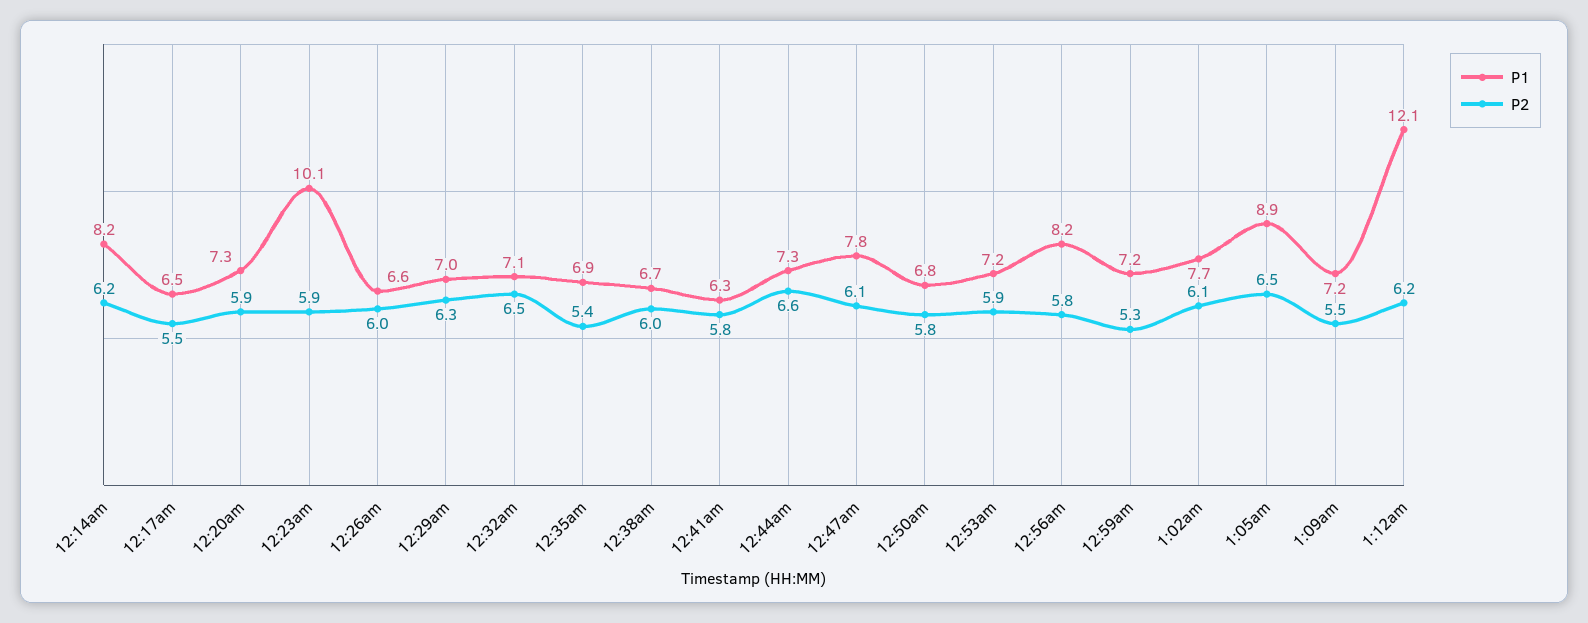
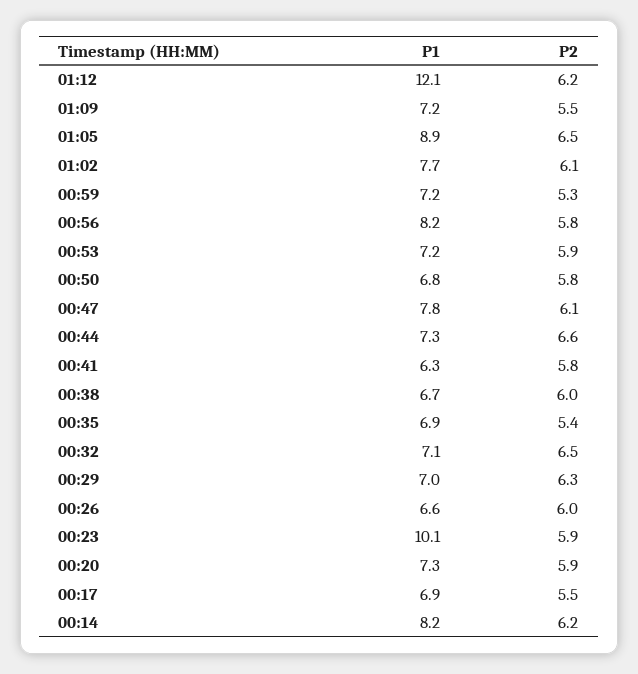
  {
    "P1": {
      "12:14am": 8.2,
-     "12:17am": 6.5,
+     "12:17am": 6.9,
      "12:20am": 7.3,
      "12:23am": 10.1,
      "12:26am": 6.6,
      "12:29am": 7,
      "12:32am": 7.1,
      "12:35am": 6.9,
      "12:38am": 6.7,
      "12:41am": 6.3,
      "12:44am": 7.3,
      "12:47am": 7.8,
      "12:50am": 6.8,
      "12:53am": 7.2,
      "12:56am": 8.2,
      "12:59am": 7.2,
      "1:02am": 7.7,
      "1:05am": 8.9,
      "1:09am": 7.2,
      "1:12am": 12.1
    },
    "P2": {
      "12:14am": 6.2,
      "12:17am": 5.5,
      "12:20am": 5.9,
      "12:23am": 5.9,
      "12:26am": 6,
      "12:29am": 6.3,
      "12:32am": 6.5,
      "12:35am": 5.4,
      "12:38am": 6,
      "12:41am": 5.8,
      "12:44am": 6.6,
      "12:47am": 6.1,
      "12:50am": 5.8,
      "12:53am": 5.9,
      "12:56am": 5.8,
      "12:59am": 5.3,
      "1:02am": 6.1,
      "1:05am": 6.5,
      "1:09am": 5.5,
      "1:12am": 6.2
    }
  }

